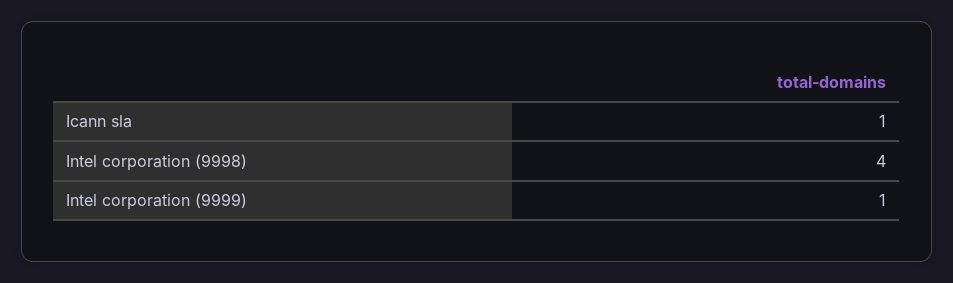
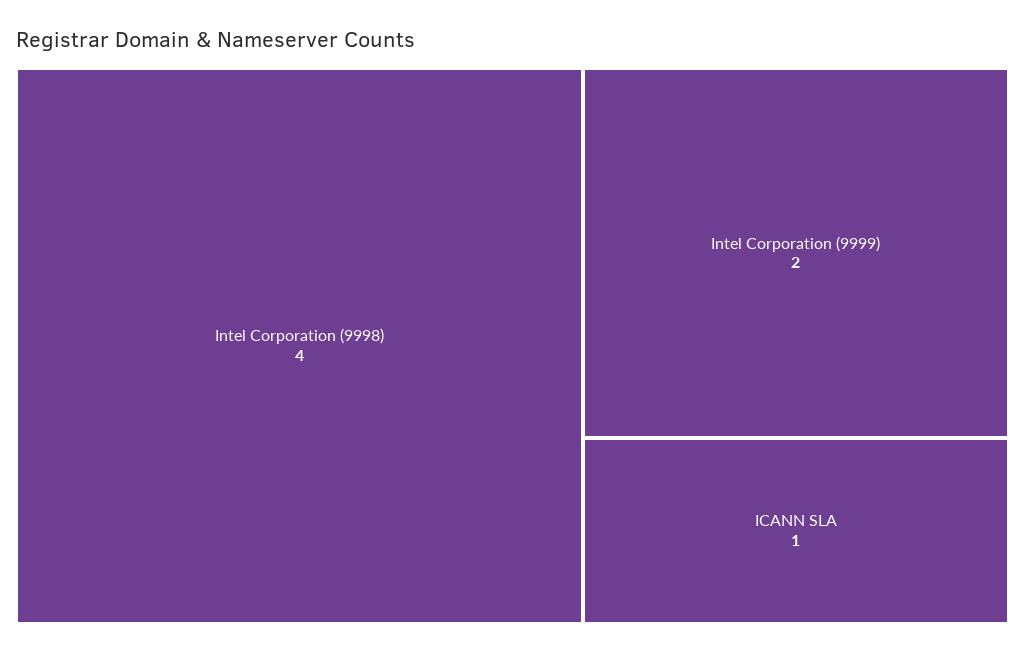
  {
    "Icann sla": 1,
    "Intel corporation (9998)": 4,
-   "Intel corporation (9999)": 1
+   "Intel corporation (9999)": 2
  }

